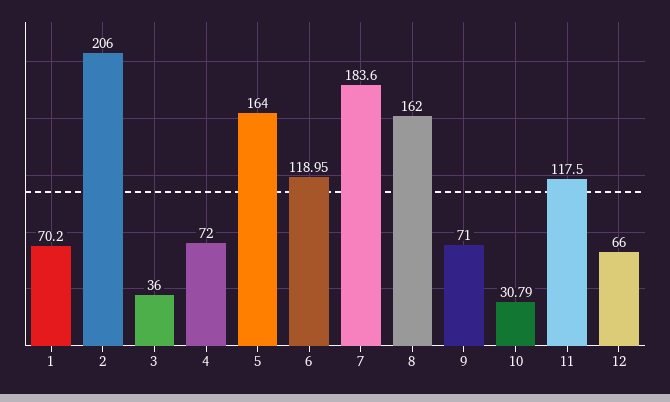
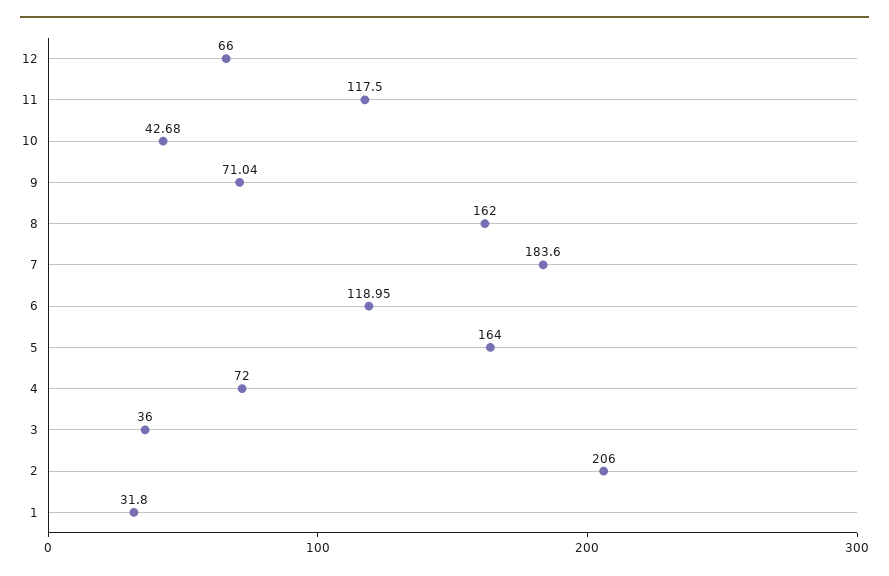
  {
-   "1": 70.2,
+   "1": 31.8,
    "2": 206,
    "3": 36,
    "4": 72,
    "5": 164,
    "6": 118.95,
    "7": 183.6,
    "8": 162,
-   "9": 71,
+   "9": 71.04,
-   "10": 30.79,
+   "10": 42.68,
    "11": 117.5,
    "12": 66
  }

